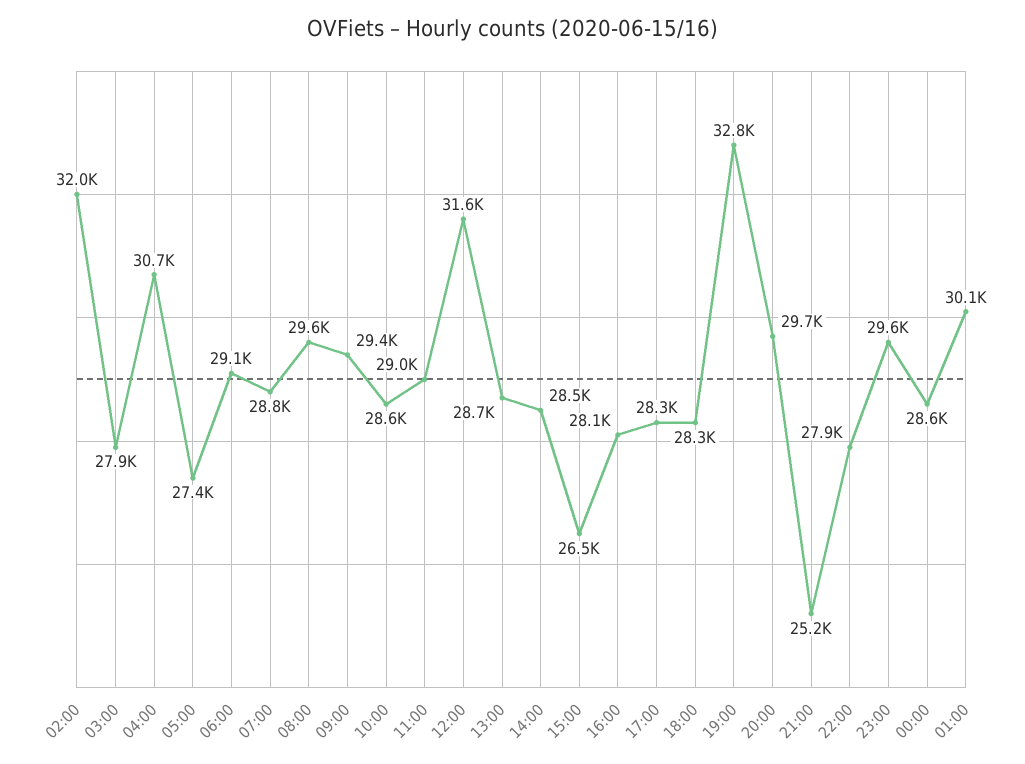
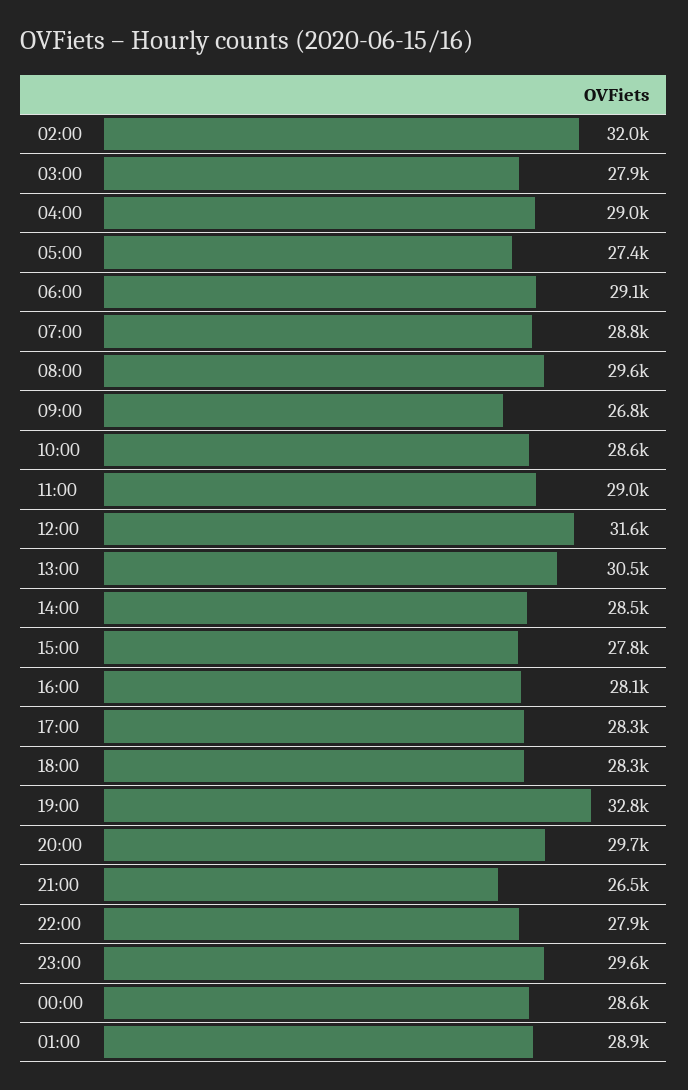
  {
    "02:00": 32000,
    "03:00": 27900,
-   "04:00": 30700,
+   "04:00": 29000,
    "05:00": 27400,
    "06:00": 29100,
    "07:00": 28800,
    "08:00": 29600,
-   "09:00": 29400,
+   "09:00": 26800,
    "10:00": 28600,
    "11:00": 29000,
    "12:00": 31600,
-   "13:00": 28700,
+   "13:00": 30500,
    "14:00": 28500,
-   "15:00": 26500,
+   "15:00": 27800,
    "16:00": 28100,
    "17:00": 28300,
    "18:00": 28300,
    "19:00": 32800,
    "20:00": 29700,
-   "21:00": 25200,
+   "21:00": 26500,
    "22:00": 27900,
    "23:00": 29600,
    "00:00": 28600,
-   "01:00": 30100
+   "01:00": 28900
  }

